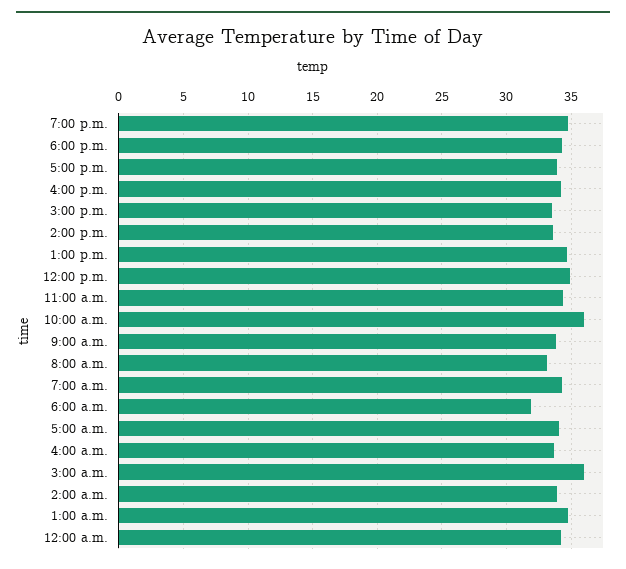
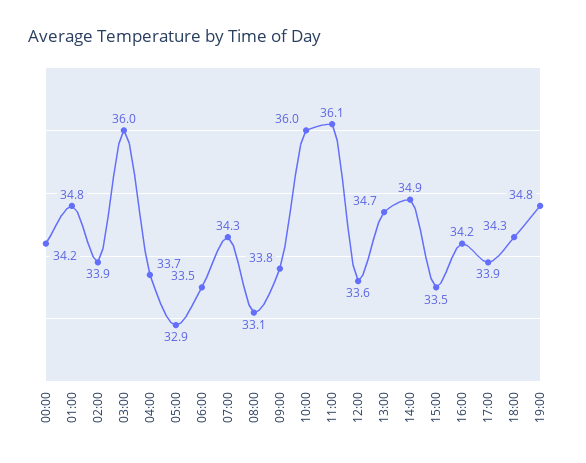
  {
    "7:00 p.m.": 34.8,
    "6:00 p.m.": 34.3,
    "5:00 p.m.": 33.9,
    "4:00 p.m.": 34.2,
    "3:00 p.m.": 33.5,
-   "2:00 p.m.": 33.5,
+   "2:00 p.m.": 34.9,
    "1:00 p.m.": 34.7,
-   "12:00 p.m.": 35,
+   "12:00 p.m.": 33.6,
-   "11:00 a.m.": 34.5,
+   "11:00 a.m.": 36.1,
    "10:00 a.m.": 36,
    "9:00 a.m.": 33.8,
    "8:00 a.m.": 33.1,
    "7:00 a.m.": 34.3,
-   "6:00 a.m.": 32,
+   "6:00 a.m.": 33.5,
-   "5:00 a.m.": 34,
+   "5:00 a.m.": 32.9,
    "4:00 a.m.": 33.7,
    "3:00 a.m.": 36,
    "2:00 a.m.": 33.9,
    "1:00 a.m.": 34.8,
    "12:00 a.m.": 34.2
  }

